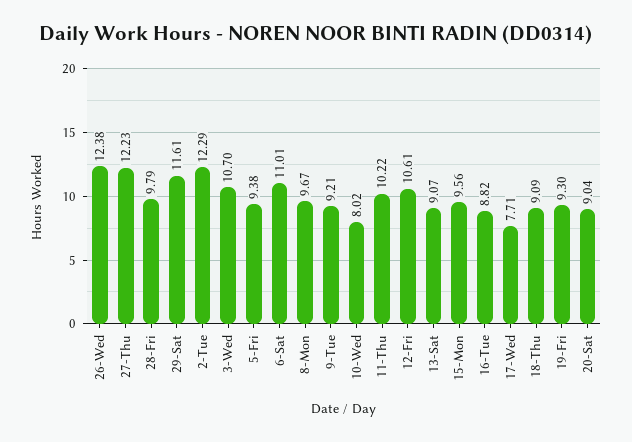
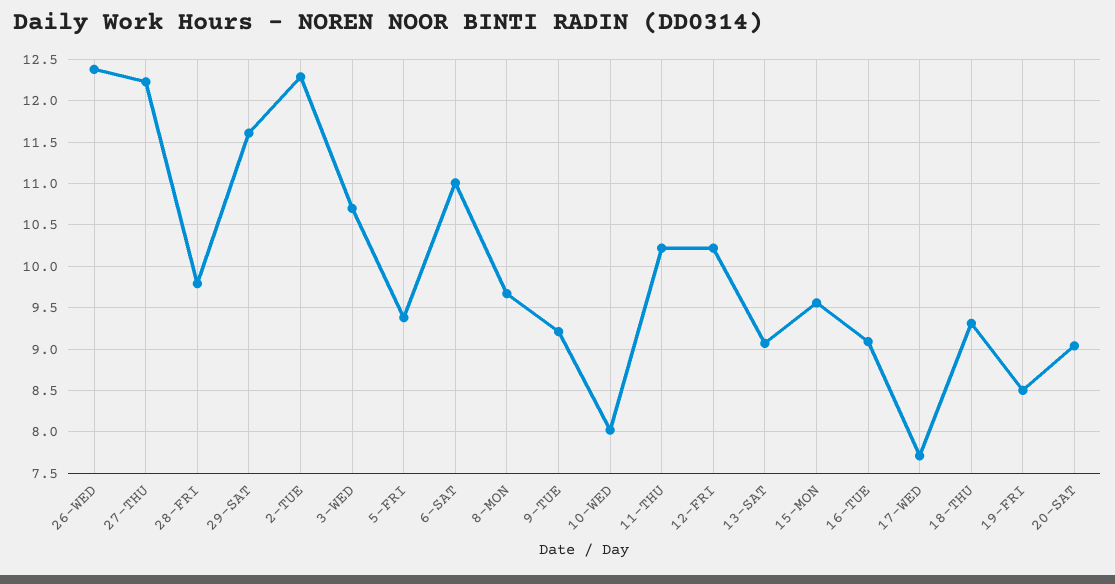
  {
    "26-Wed": 12.38,
    "27-Thu": 12.23,
    "28-Fri": 9.79,
    "29-Sat": 11.61,
    "2-Tue": 12.29,
    "3-Wed": 10.7,
    "5-Fri": 9.38,
    "6-Sat": 11.01,
    "8-Mon": 9.67,
    "9-Tue": 9.21,
    "10-Wed": 8.02,
    "11-Thu": 10.22,
-   "12-Fri": 10.61,
+   "12-Fri": 10.2,
    "13-Sat": 9.07,
    "15-Mon": 9.56,
-   "16-Tue": 8.82,
+   "16-Tue": 9.1,
    "17-Wed": 7.71,
-   "18-Thu": 9.09,
+   "18-Thu": 9.3,
-   "19-Fri": 9.3,
+   "19-Fri": 8.5,
    "20-Sat": 9.04
  }

